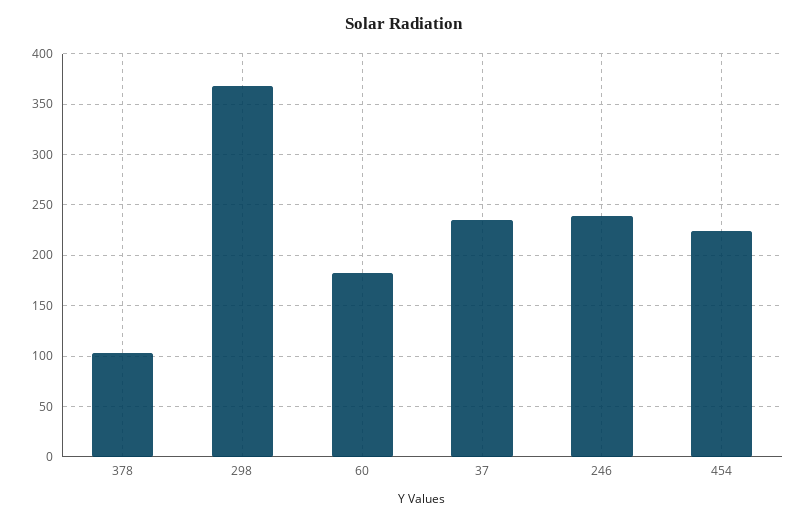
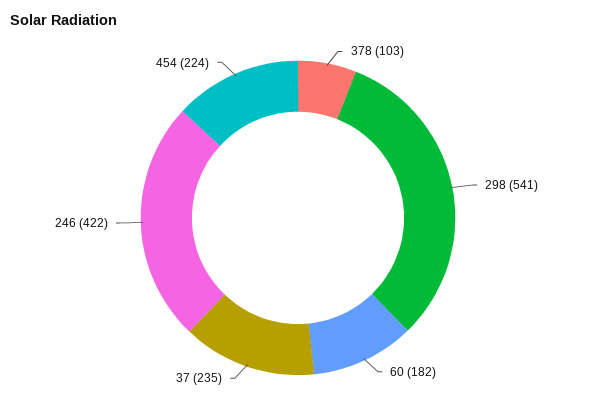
  {
    "378": 103,
-   "298": 370,
+   "298": 541,
    "60": 182,
    "37": 235,
-   "246": 240,
+   "246": 422,
    "454": 224
  }

